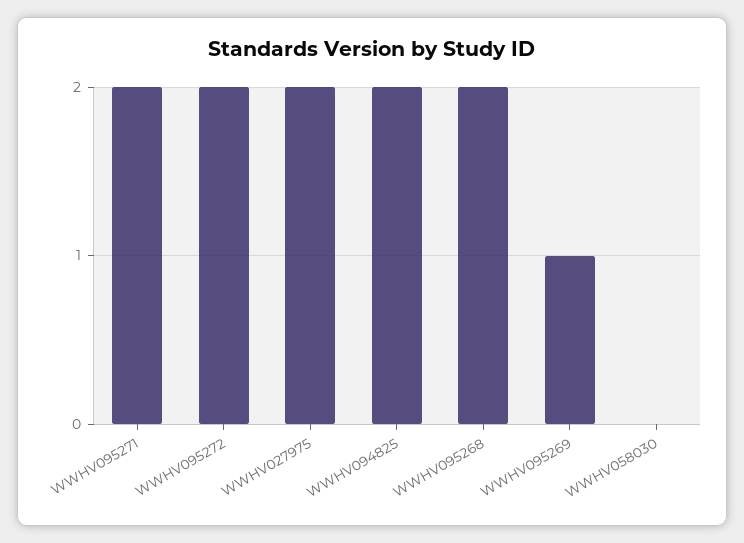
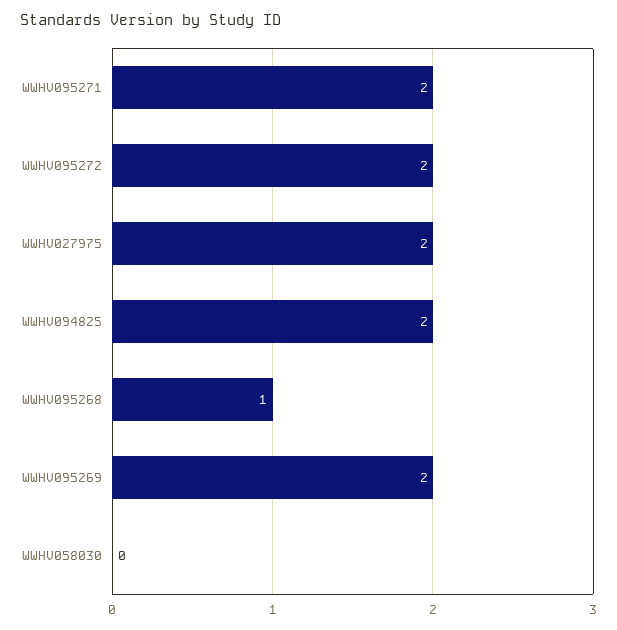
  {
    "WWHV095271": 2,
    "WWHV095272": 2,
    "WWHV027975": 2,
    "WWHV094825": 2,
-   "WWHV095268": 2,
+   "WWHV095268": 1,
-   "WWHV095269": 1,
+   "WWHV095269": 2,
    "WWHV058030": 0
  }

